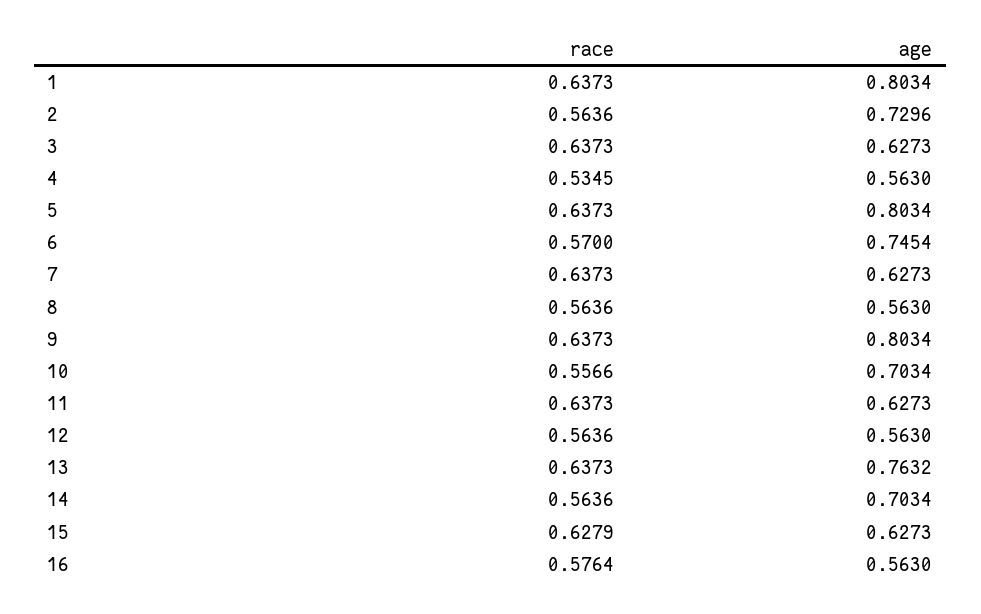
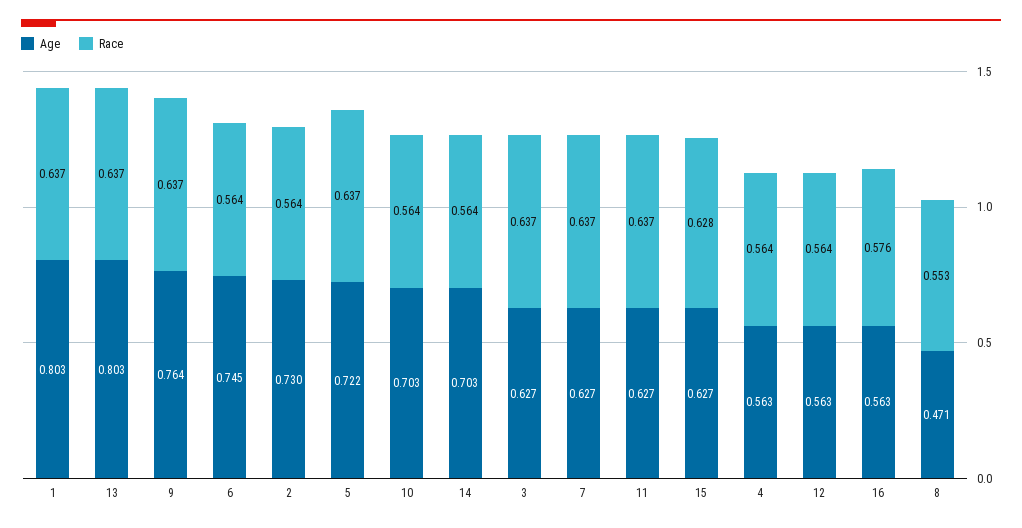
  {
    "race": {
      "1": 0.6373,
      "2": 0.5636,
      "3": 0.6373,
-     "4": 0.5345,
+     "4": 0.564,
      "5": 0.6373,
-     "6": 0.57,
+     "6": 0.564,
      "7": 0.6373,
-     "8": 0.5636,
+     "8": 0.553,
      "9": 0.6373,
-     "10": 0.5566,
+     "10": 0.564,
      "11": 0.6373,
      "12": 0.5636,
      "13": 0.6373,
      "14": 0.5636,
      "15": 0.6279,
      "16": 0.5764
    },
    "age": {
      "1": 0.8034,
      "2": 0.7296,
      "3": 0.6273,
      "4": 0.563,
-     "5": 0.8034,
+     "5": 0.722,
      "6": 0.7454,
      "7": 0.6273,
-     "8": 0.563,
+     "8": 0.471,
-     "9": 0.8034,
+     "9": 0.764,
      "10": 0.7034,
      "11": 0.6273,
      "12": 0.563,
-     "13": 0.7632,
+     "13": 0.803,
      "14": 0.7034,
      "15": 0.6273,
      "16": 0.563
    }
  }

